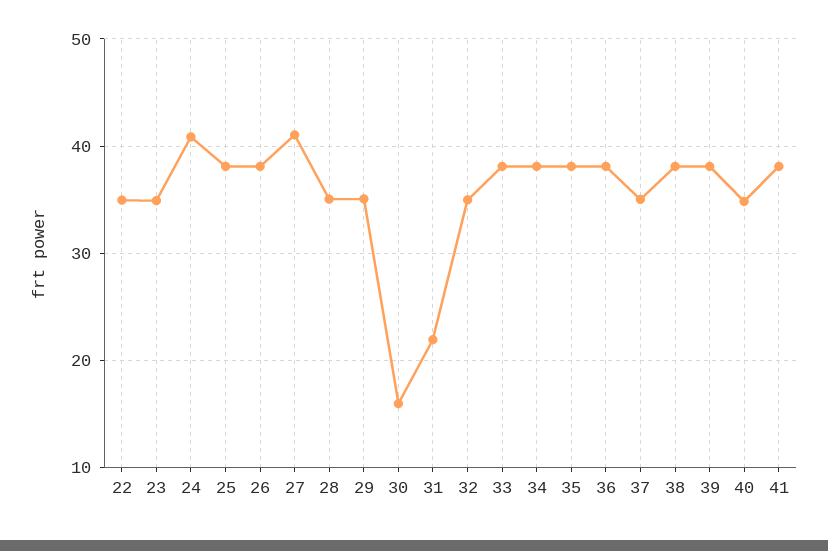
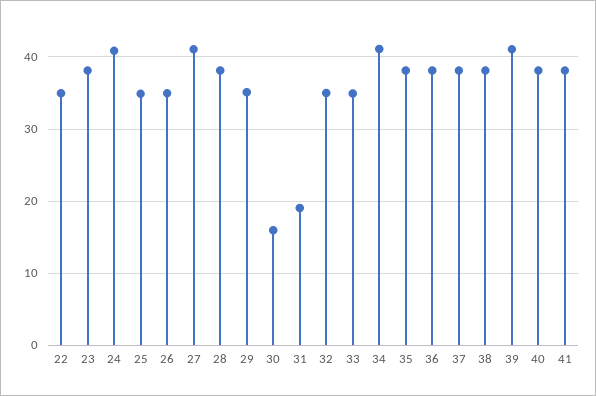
  {
    "22": 35,
-   "23": 35,
+   "23": 38,
    "24": 41,
-   "25": 38,
+   "25": 35,
-   "26": 38,
+   "26": 35,
    "27": 41,
-   "28": 35,
+   "28": 38,
    "29": 35,
    "30": 16,
-   "31": 22,
+   "31": 19,
    "32": 35,
-   "33": 38,
+   "33": 35,
-   "34": 38,
+   "34": 41,
    "35": 38,
    "36": 38,
-   "37": 35,
+   "37": 38,
    "38": 38,
-   "39": 38,
+   "39": 41,
-   "40": 35,
+   "40": 38,
    "41": 38
  }

